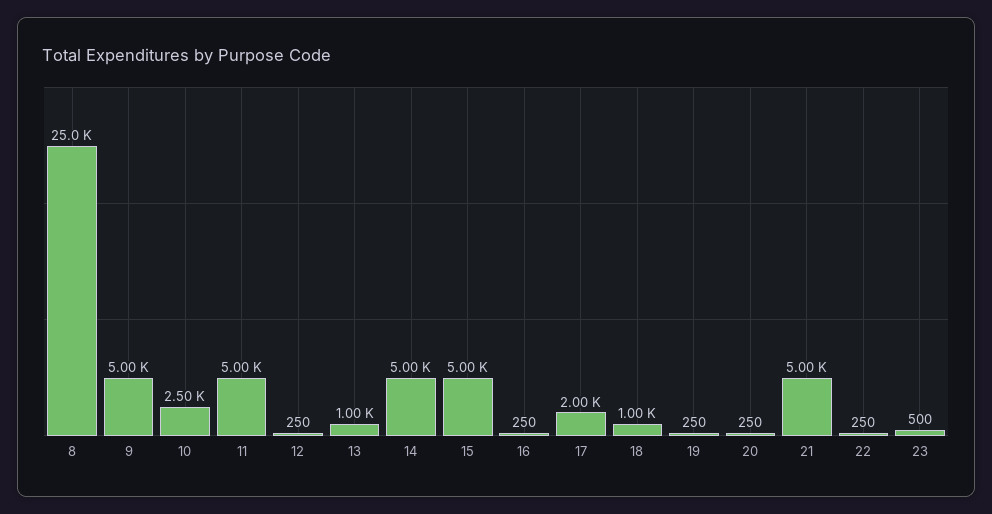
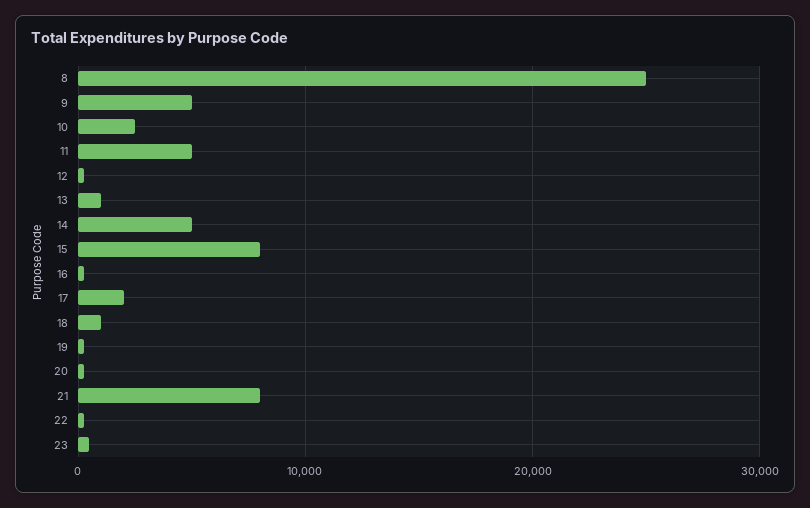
  {
    "8": 25000,
    "9": 5000,
    "10": 2500,
    "11": 5000,
    "12": 250,
    "13": 1000,
    "14": 5000,
-   "15": 5000,
+   "15": 8000,
    "16": 250,
    "17": 2000,
    "18": 1000,
    "19": 250,
    "20": 250,
-   "21": 5000,
+   "21": 8000,
    "22": 250,
    "23": 500
  }

